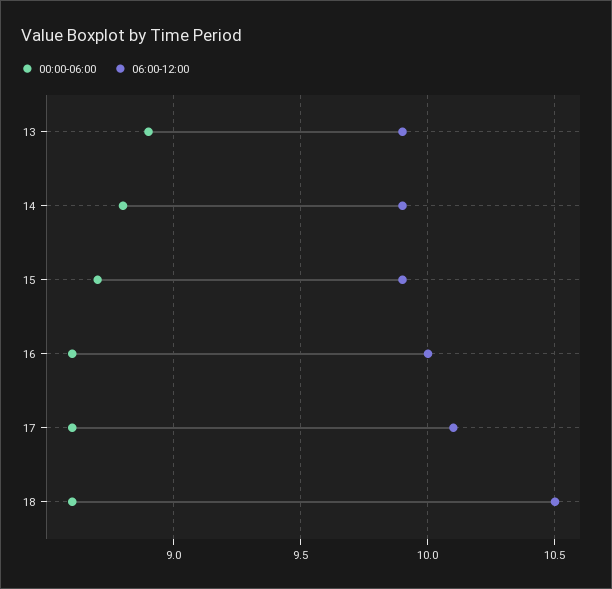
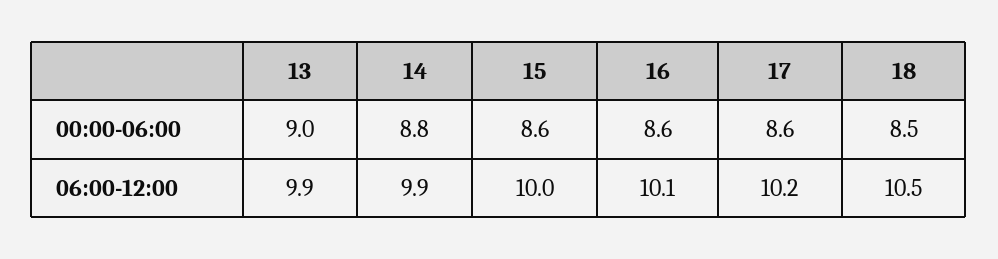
  {
    "00:00-06:00": {
-     "13": 8.9,
+     "13": 9,
      "14": 8.8,
-     "15": 8.7,
+     "15": 8.6,
      "16": 8.6,
      "17": 8.6,
-     "18": 8.6
+     "18": 8.5
    },
    "06:00-12:00": {
      "13": 9.9,
      "14": 9.9,
-     "15": 9.9,
+     "15": 10,
-     "16": 10,
+     "16": 10.1,
-     "17": 10.1,
+     "17": 10.2,
      "18": 10.5
    }
  }

